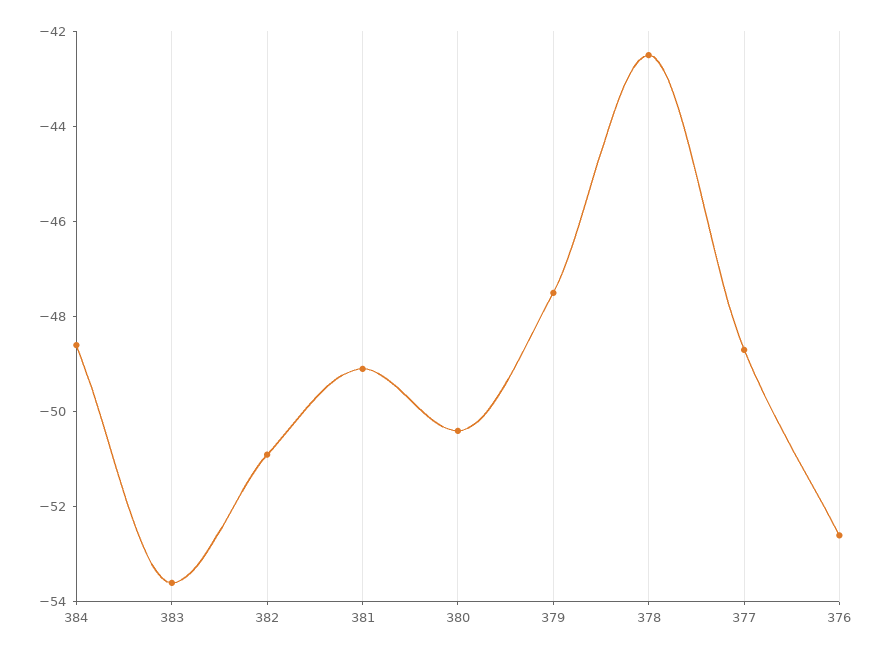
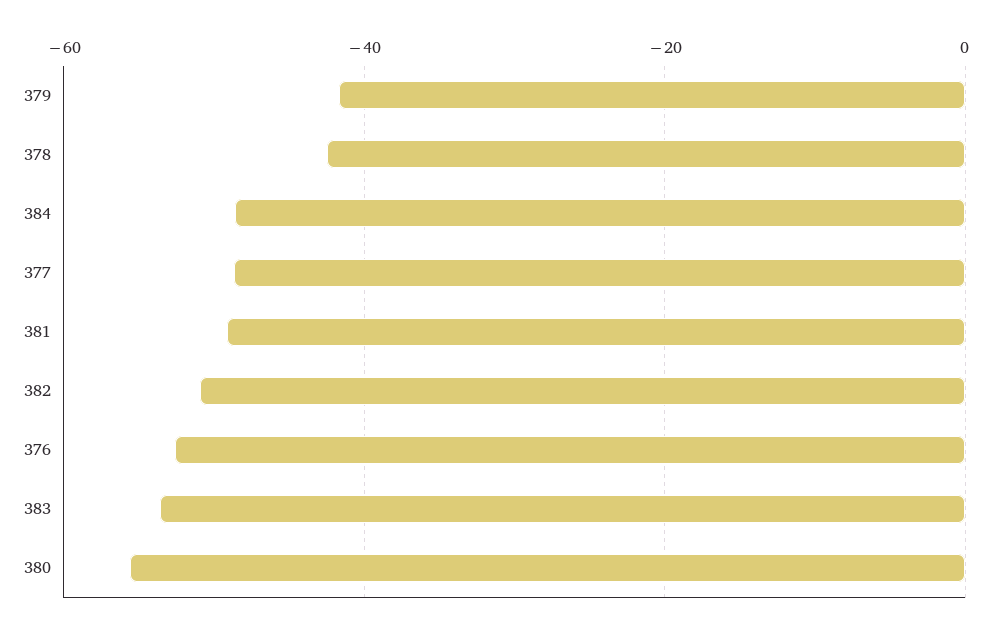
  {
    "384": -48.5,
    "383": -53.5,
    "382": -51,
    "381": -49,
-   "380": -50.5,
+   "380": -56,
-   "379": -47.5,
+   "379": -42,
    "378": -42.5,
    "377": -48.5,
    "376": -52.5
  }

